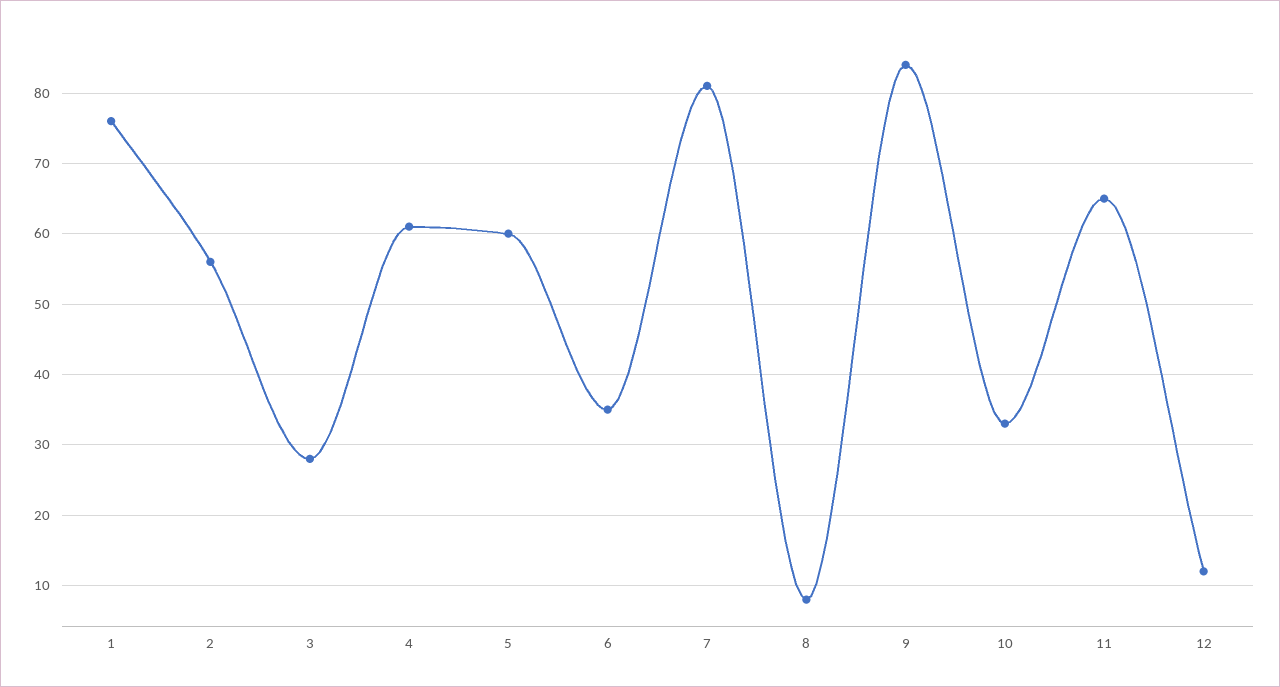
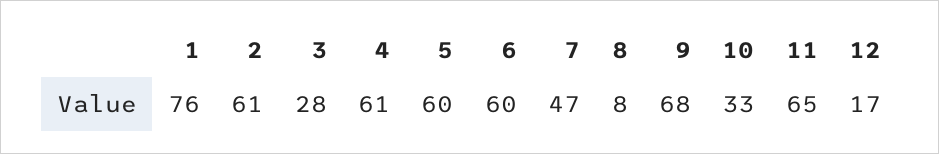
  {
    "1": 76,
-   "2": 56,
+   "2": 61,
    "3": 28,
    "4": 61,
    "5": 60,
-   "6": 35,
+   "6": 60,
-   "7": 81,
+   "7": 47,
    "8": 8,
-   "9": 84,
+   "9": 68,
    "10": 33,
    "11": 65,
-   "12": 12
+   "12": 17
  }

